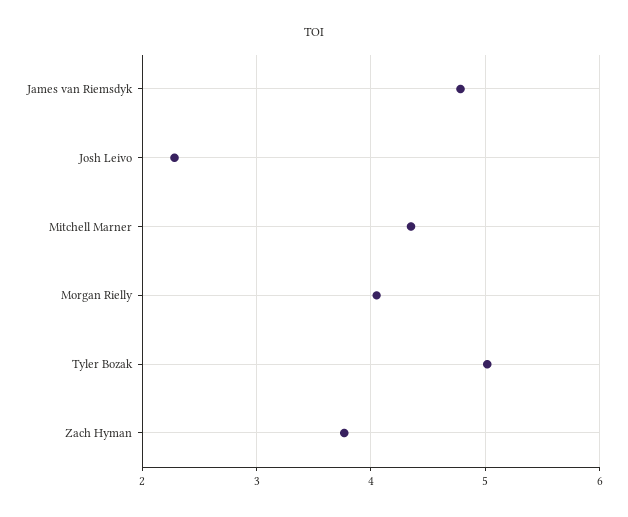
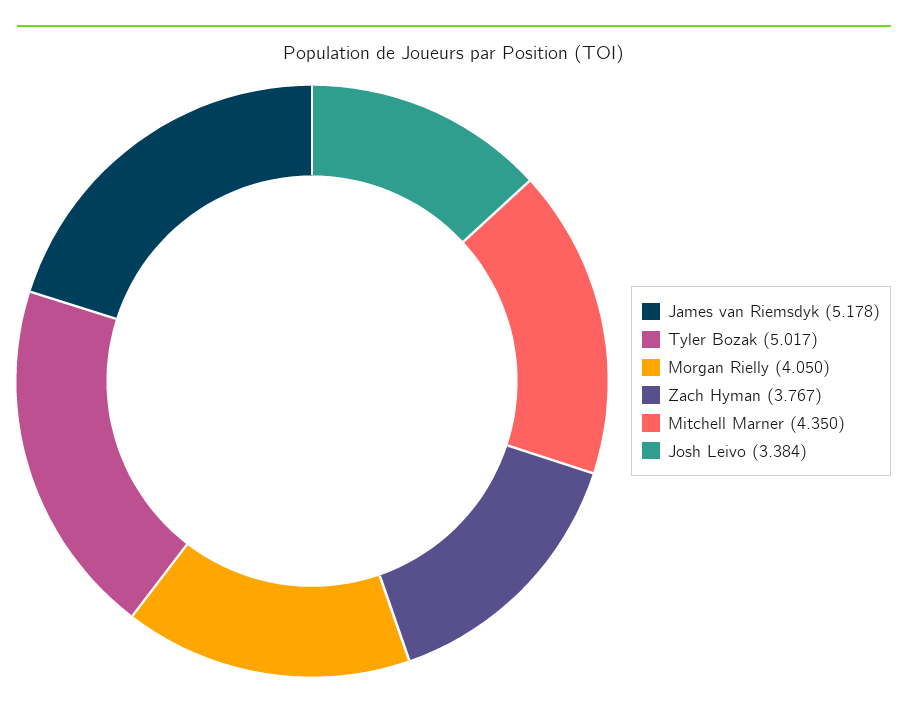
  {
-   "James van Riemsdyk": 4.8,
+   "James van Riemsdyk": 5.178,
-   "Josh Leivo": 2.3,
+   "Josh Leivo": 3.384,
    "Mitchell Marner": 4.35,
    "Morgan Rielly": 4.05,
    "Tyler Bozak": 5.017,
    "Zach Hyman": 3.767
  }

